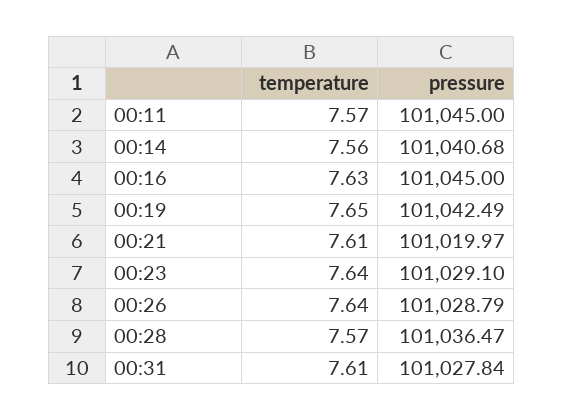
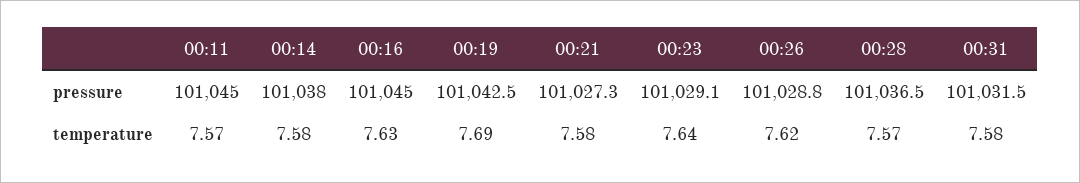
  {
    "temperature": {
      "00:11": 7.57,
-     "00:14": 7.56,
+     "00:14": 7.58,
      "00:16": 7.63,
-     "00:19": 7.65,
+     "00:19": 7.69,
-     "00:21": 7.61,
+     "00:21": 7.58,
      "00:23": 7.64,
-     "00:26": 7.64,
+     "00:26": 7.62,
      "00:28": 7.57,
-     "00:31": 7.61
+     "00:31": 7.58
    },
    "pressure": {
      "00:11": 101045,
-     "00:14": 101040.68,
+     "00:14": 101038,
      "00:16": 101045,
      "00:19": 101042.49,
-     "00:21": 101019.97,
+     "00:21": 101027.3,
      "00:23": 101029.1,
      "00:26": 101028.79,
      "00:28": 101036.47,
-     "00:31": 101027.84
+     "00:31": 101031.5
    }
  }

